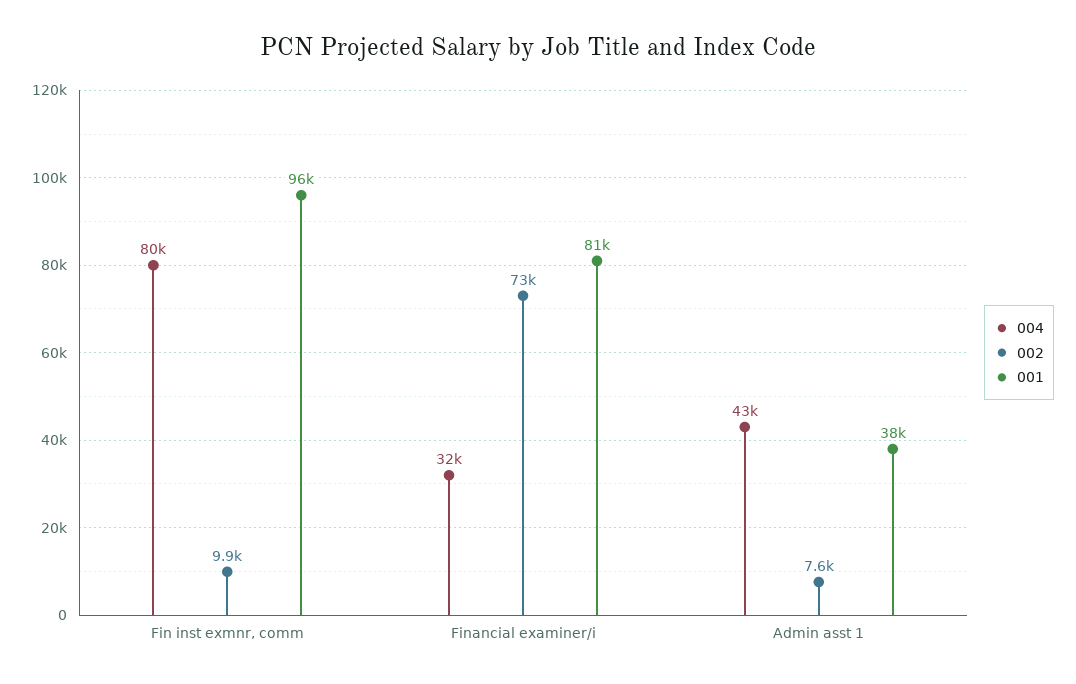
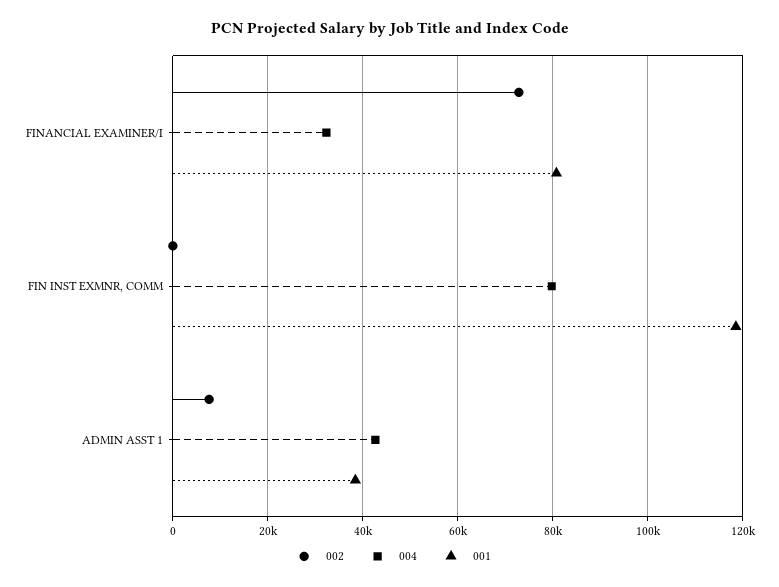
  {
    "004": {
      "Fin inst exmnr, comm": 80000,
      "Financial examiner/i": 32000,
      "Admin asst 1": 43000
    },
    "002": {
-     "Fin inst exmnr, comm": 9900,
+     "Fin inst exmnr, comm": 0,
      "Financial examiner/i": 73000,
      "Admin asst 1": 7600
    },
    "001": {
-     "Fin inst exmnr, comm": 96000,
+     "Fin inst exmnr, comm": 118000,
      "Financial examiner/i": 81000,
      "Admin asst 1": 38000
    }
  }

